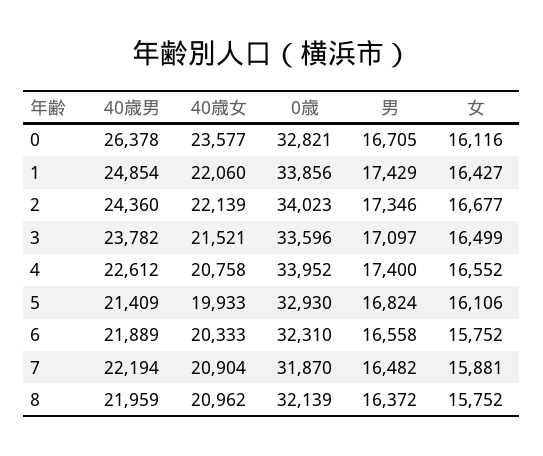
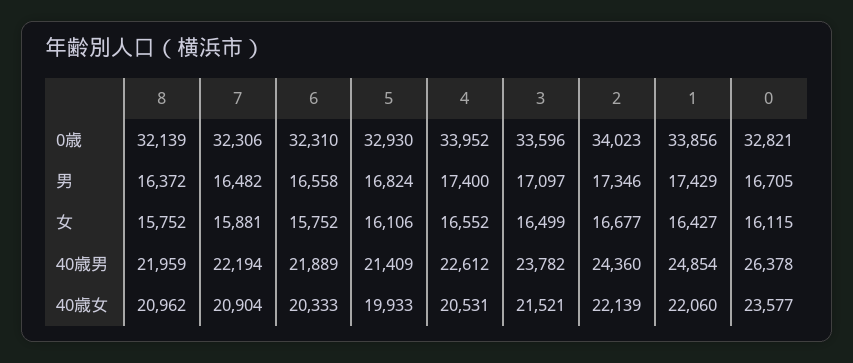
  {
    "40歳男": {
      "0": 26378,
      "1": 24854,
      "2": 24360,
      "3": 23782,
      "4": 22612,
      "5": 21409,
      "6": 21889,
      "7": 22194,
      "8": 21959
    },
    "40歳女": {
      "0": 23577,
      "1": 22060,
      "2": 22139,
      "3": 21521,
-     "4": 20758,
+     "4": 20531,
      "5": 19933,
      "6": 20333,
      "7": 20904,
      "8": 20962
    },
    "0歳": {
      "0": 32821,
      "1": 33856,
      "2": 34023,
      "3": 33596,
      "4": 33952,
      "5": 32930,
      "6": 32310,
-     "7": 31870,
+     "7": 32306,
      "8": 32139
    },
    "男": {
      "0": 16705,
      "1": 17429,
      "2": 17346,
      "3": 17097,
      "4": 17400,
      "5": 16824,
      "6": 16558,
      "7": 16482,
      "8": 16372
    },
    "女": {
-     "0": 16116,
+     "0": 16115,
      "1": 16427,
      "2": 16677,
      "3": 16499,
      "4": 16552,
      "5": 16106,
      "6": 15752,
      "7": 15881,
      "8": 15752
    }
  }

